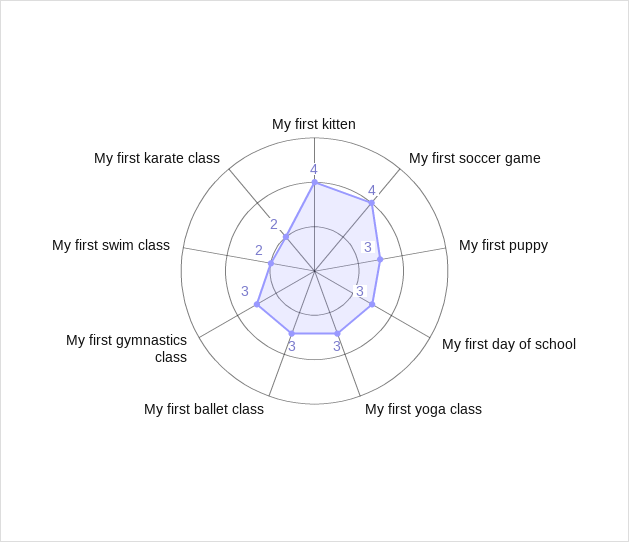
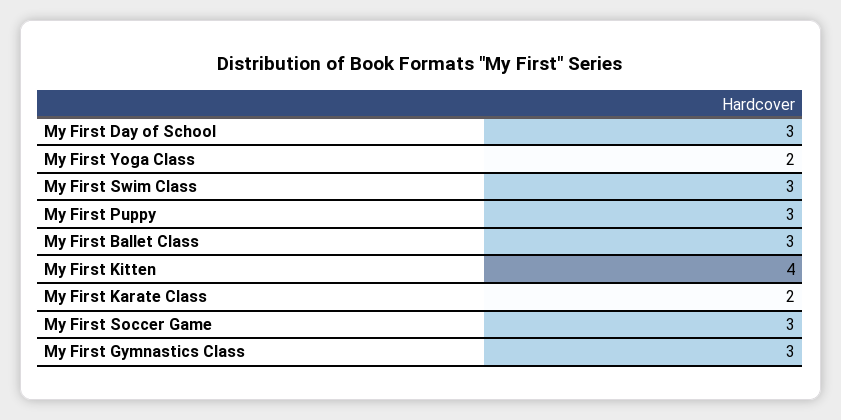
  {
    "My first kitten": 4,
-   "My first soccer game": 4,
+   "My first soccer game": 3,
    "My first puppy": 3,
    "My first day of school": 3,
-   "My first yoga class": 3,
+   "My first yoga class": 2,
    "My first ballet class": 3,
    "My first gymnastics class": 3,
-   "My first swim class": 2,
+   "My first swim class": 3,
    "My first karate class": 2
  }

